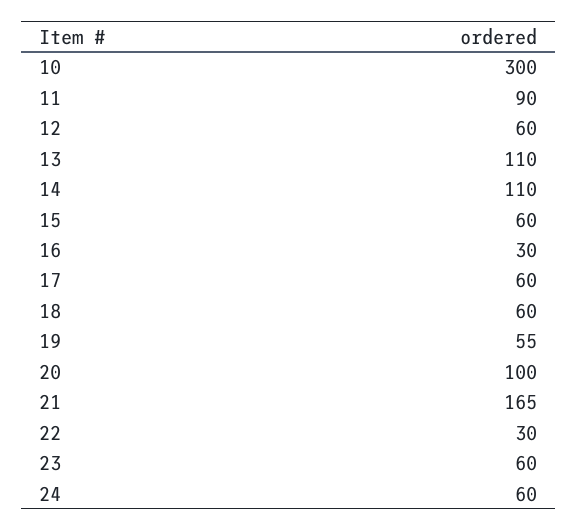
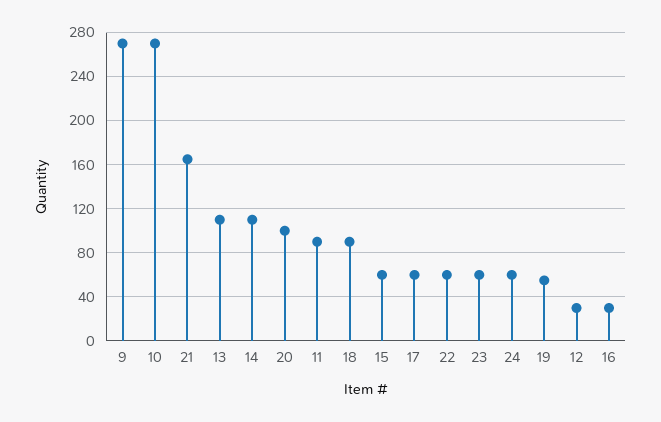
  {
-   "10": 300,
+   "10": 270,
    "11": 90,
-   "12": 60,
+   "12": 30,
    "13": 110,
    "14": 110,
    "15": 60,
    "16": 30,
    "17": 60,
-   "18": 60,
+   "18": 90,
    "19": 55,
    "20": 100,
    "21": 165,
-   "22": 30,
+   "22": 60,
    "23": 60,
-   "24": 60
+   "24": 60,
+   "9": 270
  }

